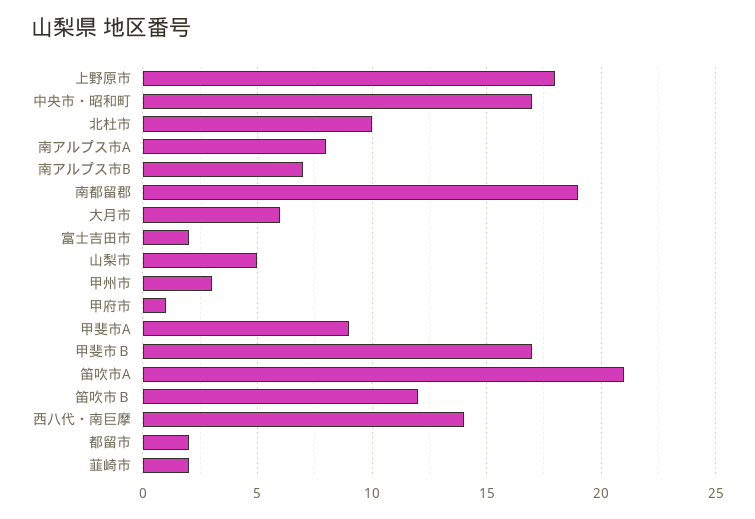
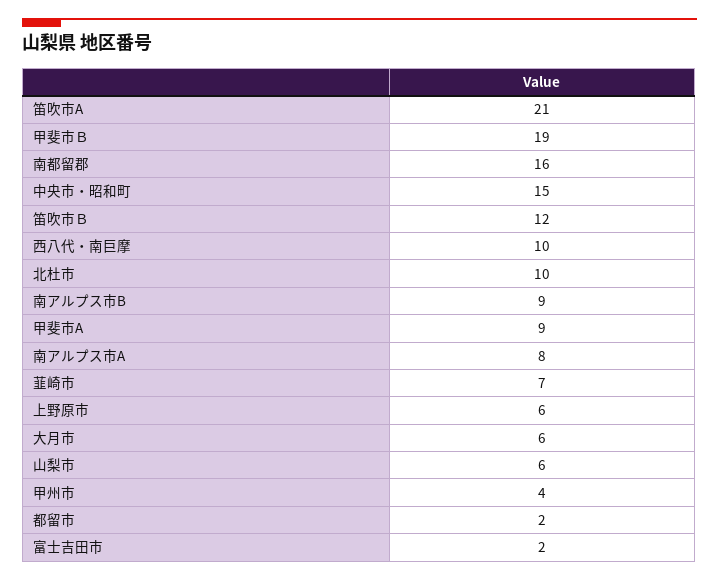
  {
-   "上野原市": 18,
+   "上野原市": 6,
-   "中央市・昭和町": 17,
+   "中央市・昭和町": 15,
    "北杜市": 10,
    "南アルプス市A": 8,
-   "南アルプス市B": 7,
+   "南アルプス市B": 9,
-   "南都留郡": 19,
+   "南都留郡": 16,
    "大月市": 6,
    "富士吉田市": 2,
-   "山梨市": 5,
+   "山梨市": 6,
-   "甲州市": 3,
+   "甲州市": 4,
-   "甲府市": 1,
    "甲斐市A": 9,
-   "甲斐市Ｂ": 17,
+   "甲斐市Ｂ": 19,
    "笛吹市A": 21,
    "笛吹市Ｂ": 12,
-   "西八代・南巨摩": 14,
+   "西八代・南巨摩": 10,
    "都留市": 2,
-   "韮崎市": 2
+   "韮崎市": 7
  }

